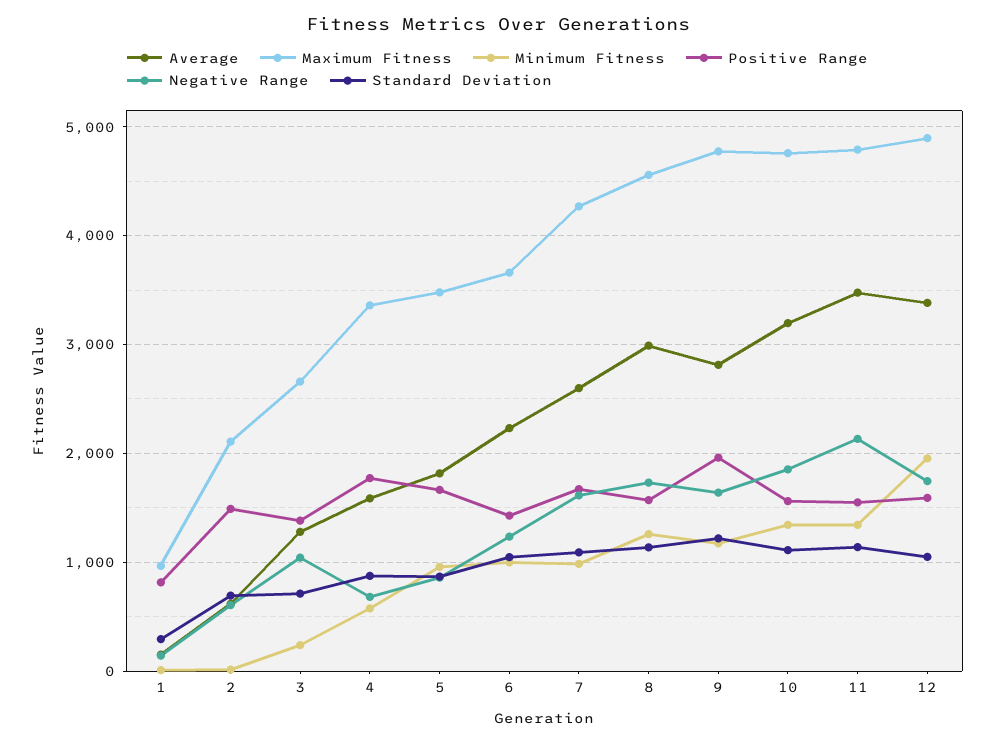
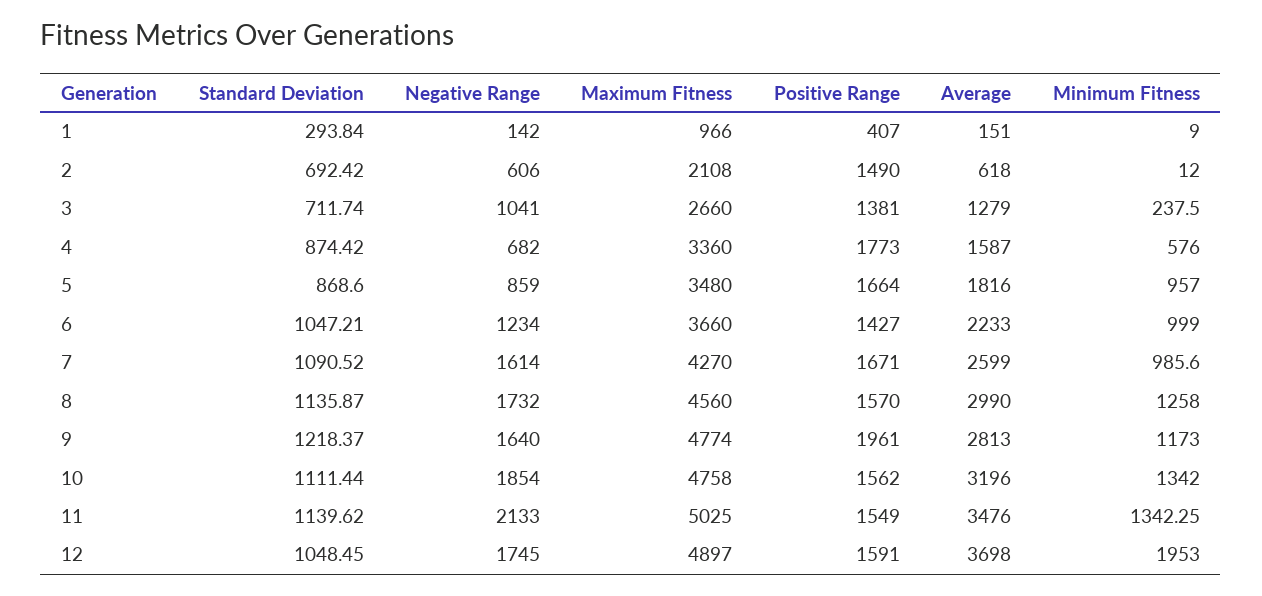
  {
    "Average": {
      "1": 151,
      "2": 618,
      "3": 1279,
      "4": 1587,
      "5": 1816,
      "6": 2233,
      "7": 2599,
      "8": 2990,
      "9": 2813,
      "10": 3196,
      "11": 3476,
-     "12": 3400
+     "12": 3698
    },
    "Maximum Fitness": {
      "1": 966,
      "2": 2108,
      "3": 2660,
      "4": 3360,
      "5": 3480,
      "6": 3660,
      "7": 4270,
      "8": 4560,
      "9": 4774,
      "10": 4758,
-     "11": 4800,
+     "11": 5025,
      "12": 4897
    },
    "Minimum Fitness": {
      "1": 9,
      "2": 12,
      "3": 237.5,
      "4": 576,
      "5": 957,
      "6": 999,
      "7": 985.6,
      "8": 1258,
      "9": 1173,
      "10": 1342,
      "11": 1342.25,
      "12": 1953
    },
    "Positive Range": {
-     "1": 800,
+     "1": 407,
      "2": 1490,
      "3": 1381,
      "4": 1773,
      "5": 1664,
      "6": 1427,
      "7": 1671,
      "8": 1570,
      "9": 1961,
      "10": 1562,
      "11": 1549,
      "12": 1591
    },
    "Negative Range": {
      "1": 142,
      "2": 606,
      "3": 1041,
      "4": 682,
      "5": 859,
      "6": 1234,
      "7": 1614,
      "8": 1732,
      "9": 1640,
      "10": 1854,
      "11": 2133,
      "12": 1745
    },
    "Standard Deviation": {
      "1": 293.84,
      "2": 692.42,
      "3": 711.74,
      "4": 874.42,
      "5": 868.6,
      "6": 1047.21,
      "7": 1090.52,
      "8": 1135.87,
      "9": 1218.37,
      "10": 1111.44,
      "11": 1139.62,
      "12": 1048.45
    }
  }

